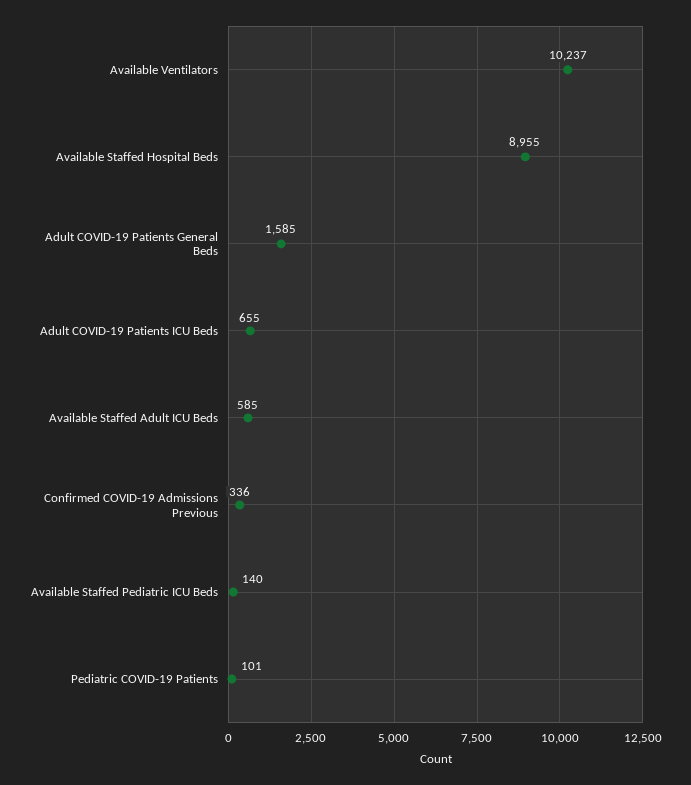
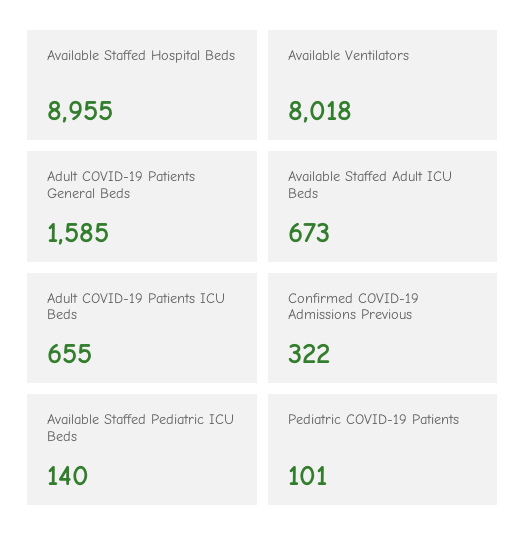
  {
-   "Available Ventilators": 10237,
+   "Available Ventilators": 8018,
    "Available Staffed Hospital Beds": 8955,
    "Adult COVID-19 Patients General Beds": 1585,
    "Adult COVID-19 Patients ICU Beds": 655,
-   "Available Staffed Adult ICU Beds": 585,
+   "Available Staffed Adult ICU Beds": 673,
-   "Confirmed COVID-19 Admissions Previous": 336,
+   "Confirmed COVID-19 Admissions Previous": 322,
    "Available Staffed Pediatric ICU Beds": 140,
    "Pediatric COVID-19 Patients": 101
  }

